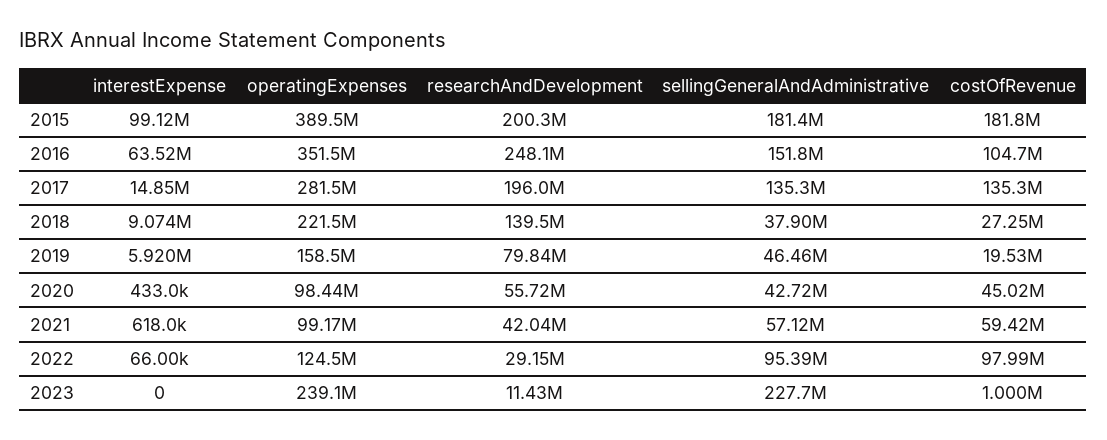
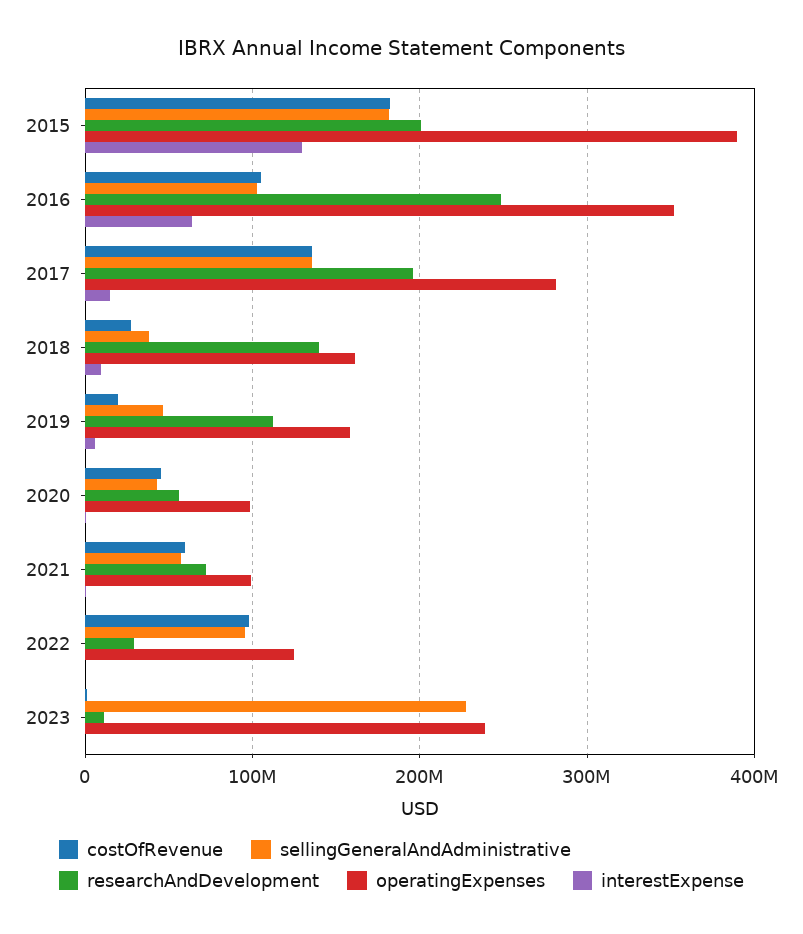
  {
    "interestExpense": {
-     "2015": 99120000,
+     "2015": 130000000,
      "2016": 63520000,
      "2017": 14850000,
      "2018": 9074000,
      "2019": 5920000,
      "2020": 433000,
      "2021": 618000,
      "2022": 66000,
      "2023": 0
    },
    "operatingExpenses": {
      "2015": 389500000,
      "2016": 351500000,
      "2017": 281500000,
-     "2018": 221500000,
+     "2018": 160000000,
      "2019": 158500000,
      "2020": 98440000,
      "2021": 99170000,
      "2022": 124500000,
      "2023": 239100000
    },
    "researchAndDevelopment": {
      "2015": 200300000,
      "2016": 248100000,
      "2017": 196000000,
      "2018": 139500000,
-     "2019": 79840000,
+     "2019": 110000000,
      "2020": 55720000,
-     "2021": 42040000,
+     "2021": 70000000,
      "2022": 29150000,
      "2023": 11430000
    },
    "sellingGeneralAndAdministrative": {
      "2015": 181400000,
-     "2016": 151800000,
+     "2016": 100000000,
      "2017": 135300000,
      "2018": 37900000,
      "2019": 46460000,
      "2020": 42720000,
      "2021": 57120000,
      "2022": 95390000,
      "2023": 227700000
    },
    "costOfRevenue": {
      "2015": 181800000,
      "2016": 104700000,
      "2017": 135300000,
      "2018": 27250000,
      "2019": 19530000,
      "2020": 45020000,
      "2021": 59420000,
      "2022": 97990000,
      "2023": 1000000
    }
  }

